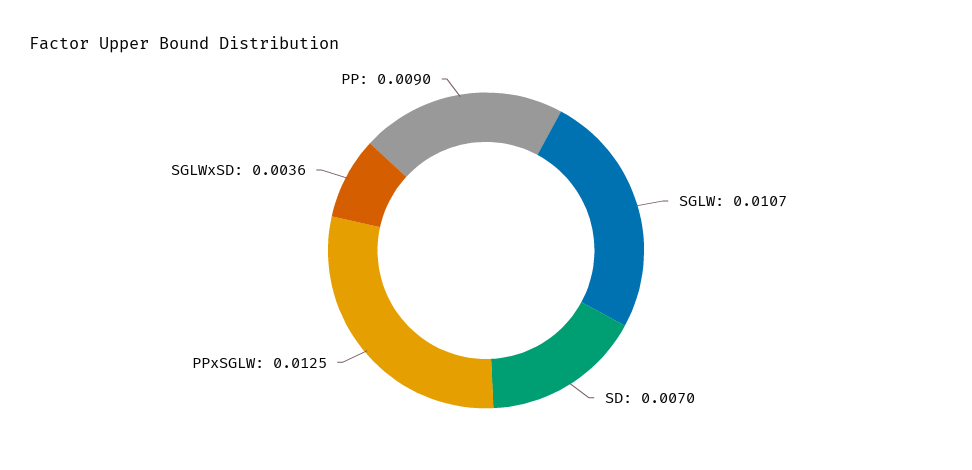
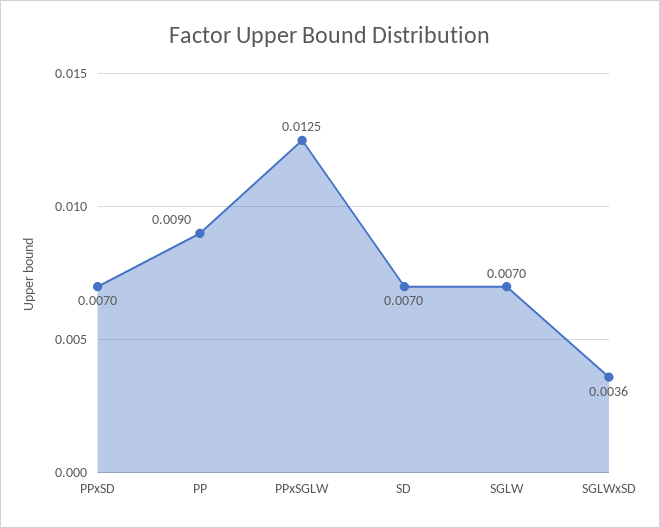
  {
-   "SGLW": 0.0107,
+   "SGLW": 0.007,
    "SD": 0.007,
    "PPxSGLW": 0.0125,
    "SGLWxSD": 0.0036,
-   "PP": 0.009
+   "PP": 0.009,
+   "PPxSD": 0.007
  }

